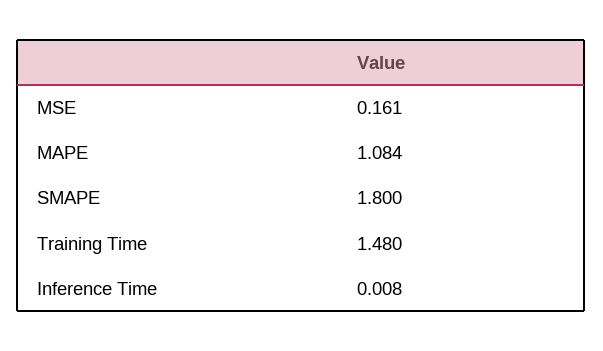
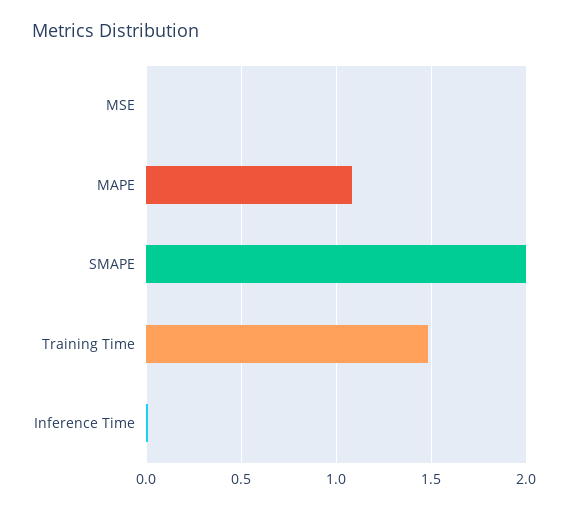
  {
-   "MSE": 0.161,
+   "MSE": 0,
    "MAPE": 1.084,
-   "SMAPE": 1.8,
+   "SMAPE": 2,
    "Training Time": 1.48,
    "Inference Time": 0.008
  }

